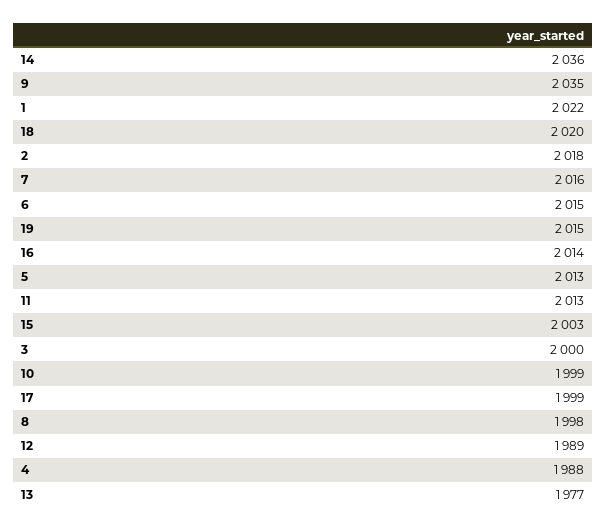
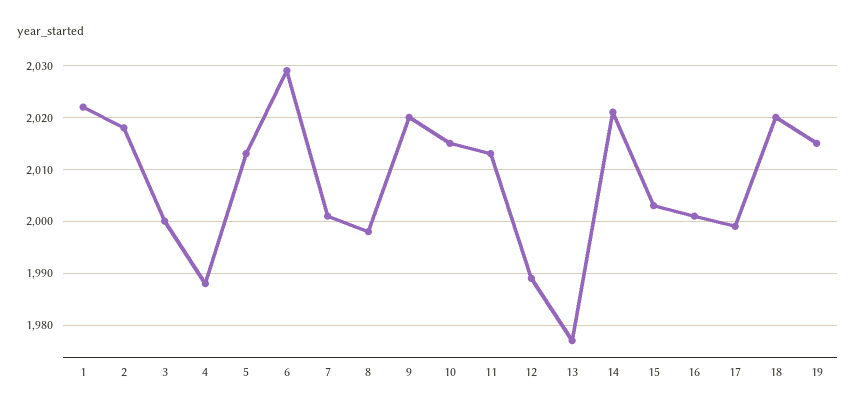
  {
-   "14": 2036,
+   "14": 2020,
-   "9": 2035,
+   "9": 2020,
    "1": 2022,
    "18": 2020,
    "2": 2018,
-   "7": 2016,
+   "7": 2000,
-   "6": 2015,
+   "6": 2030,
    "19": 2015,
-   "16": 2014,
+   "16": 2000,
    "5": 2013,
    "11": 2013,
    "15": 2003,
    "3": 2000,
-   "10": 1999,
+   "10": 2015,
    "17": 1999,
    "8": 1998,
    "12": 1989,
    "4": 1988,
    "13": 1977
  }

